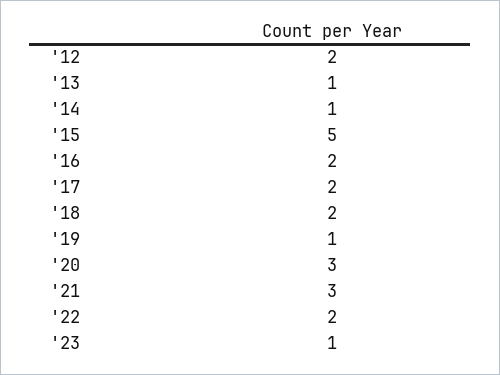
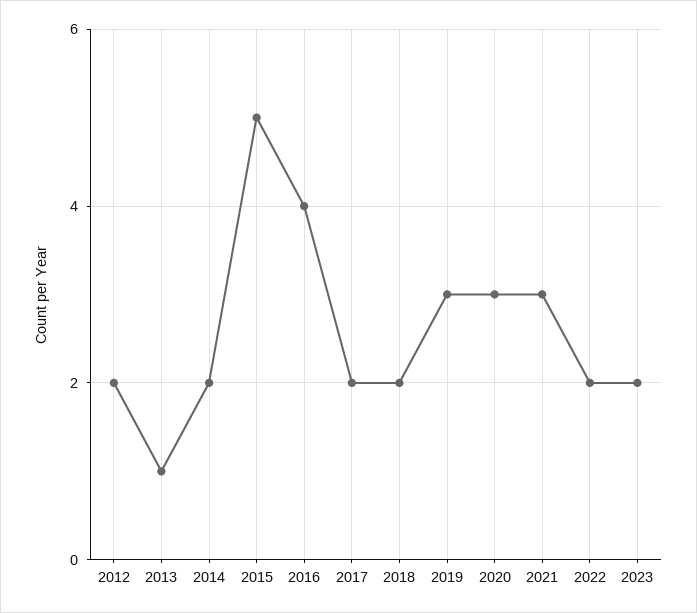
  {
    "'12": 2,
    "'13": 1,
-   "'14": 1,
+   "'14": 2,
    "'15": 5,
-   "'16": 2,
+   "'16": 4,
    "'17": 2,
    "'18": 2,
-   "'19": 1,
+   "'19": 3,
    "'20": 3,
    "'21": 3,
    "'22": 2,
-   "'23": 1
+   "'23": 2
  }

